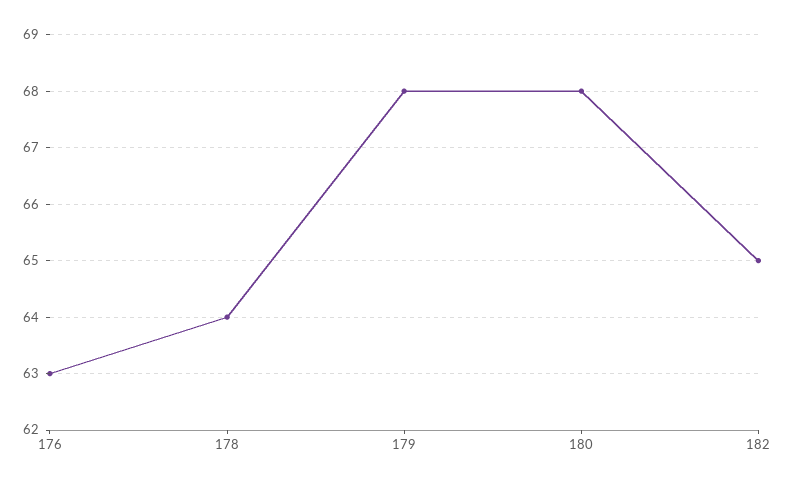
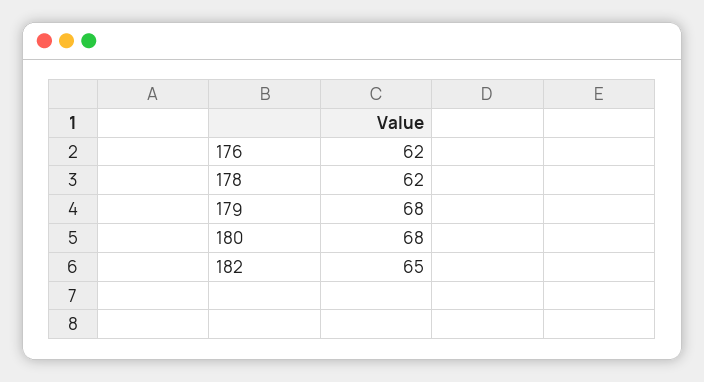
  {
-   "176": 63,
+   "176": 62,
-   "178": 64,
+   "178": 62,
    "179": 68,
    "180": 68,
    "182": 65
  }

